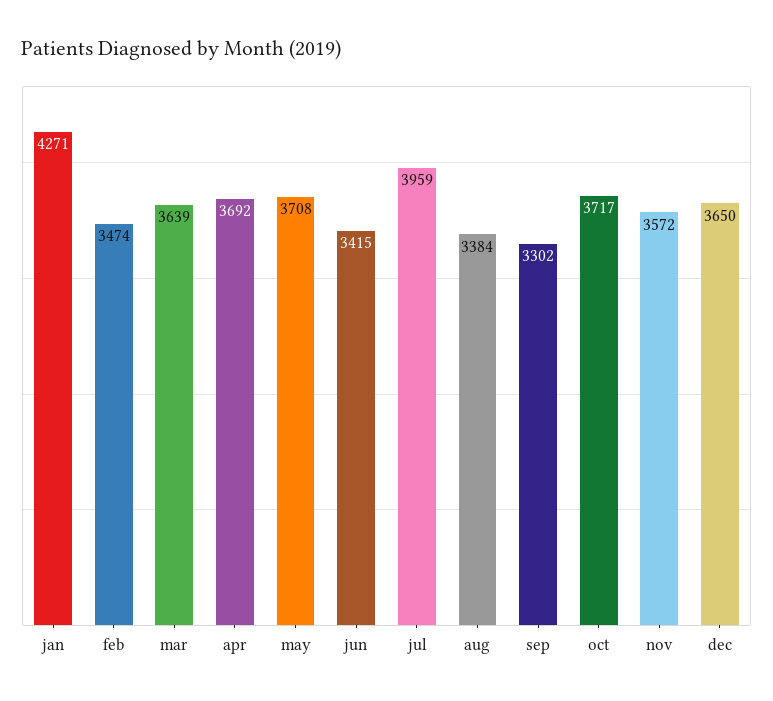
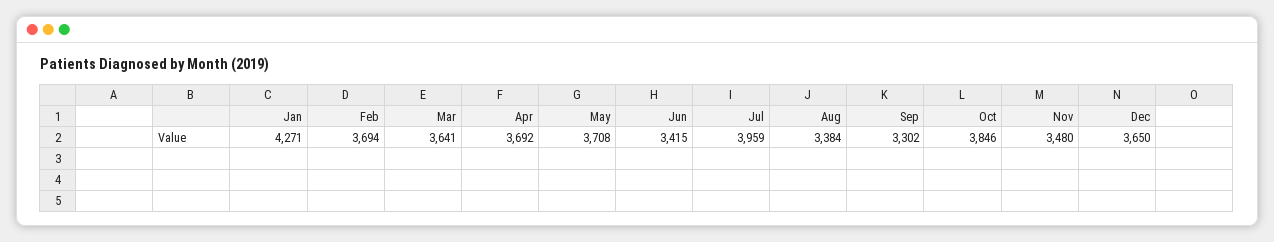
  {
    "jan": 4271,
-   "feb": 3474,
+   "feb": 3694,
-   "mar": 3639,
+   "mar": 3641,
    "apr": 3692,
    "may": 3708,
    "jun": 3415,
    "jul": 3959,
    "aug": 3384,
    "sep": 3302,
-   "oct": 3717,
+   "oct": 3846,
-   "nov": 3572,
+   "nov": 3480,
    "dec": 3650
  }

